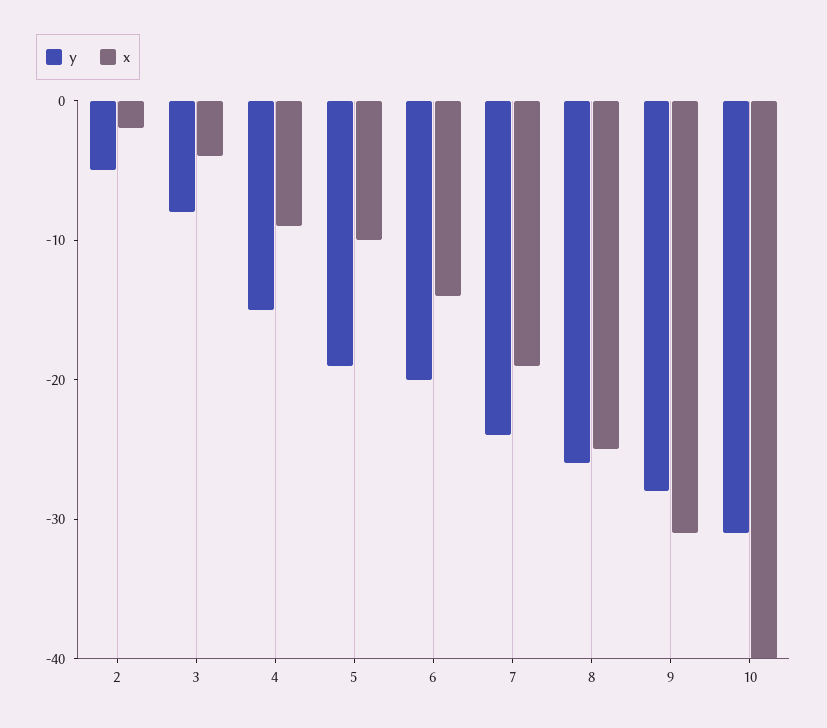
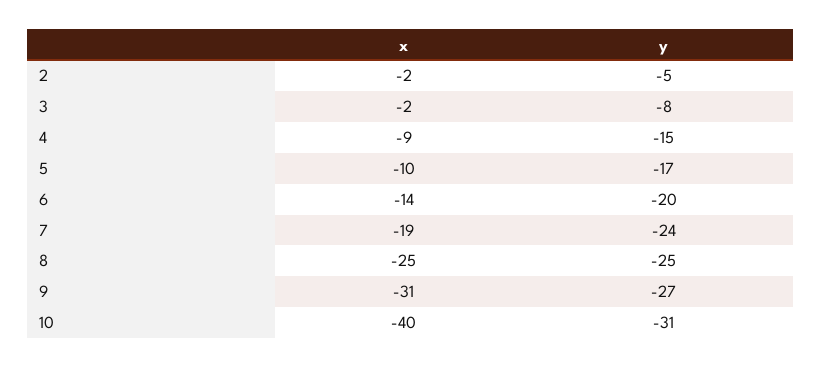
  {
    "y": {
      "2": -5,
      "3": -8,
      "4": -15,
-     "5": -19,
+     "5": -17,
      "6": -20,
      "7": -24,
-     "8": -26,
+     "8": -25,
-     "9": -28,
+     "9": -27,
      "10": -31
    },
    "x": {
      "2": -2,
-     "3": -4,
+     "3": -2,
      "4": -9,
      "5": -10,
      "6": -14,
      "7": -19,
      "8": -25,
      "9": -31,
      "10": -40
    }
  }

